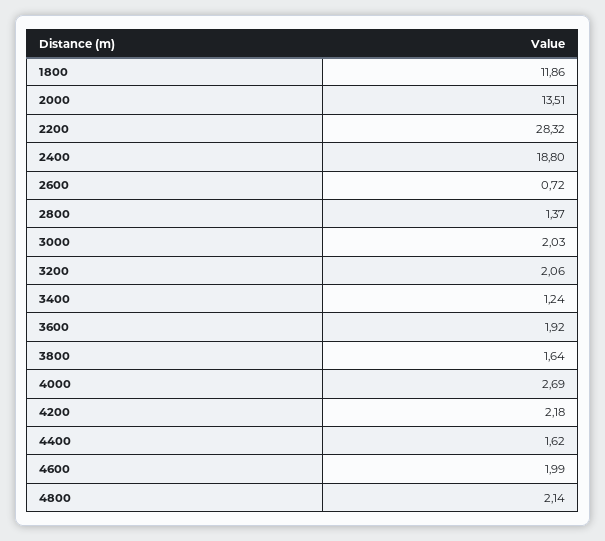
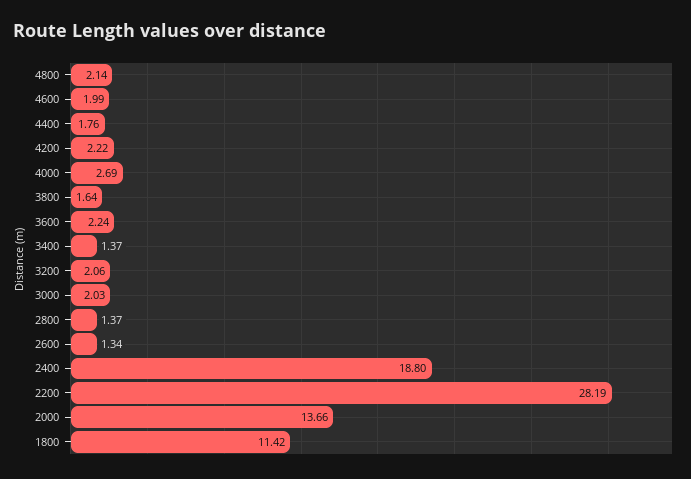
  {
-   "1800": 11.86,
+   "1800": 11.42,
-   "2000": 13.51,
+   "2000": 13.66,
-   "2200": 28.32,
+   "2200": 28.19,
    "2400": 18.8,
-   "2600": 0.72,
+   "2600": 1.34,
    "2800": 1.37,
    "3000": 2.03,
    "3200": 2.06,
-   "3400": 1.24,
+   "3400": 1.37,
-   "3600": 1.92,
+   "3600": 2.24,
    "3800": 1.64,
    "4000": 2.69,
-   "4200": 2.18,
+   "4200": 2.22,
-   "4400": 1.62,
+   "4400": 1.76,
    "4600": 1.99,
    "4800": 2.14
  }

